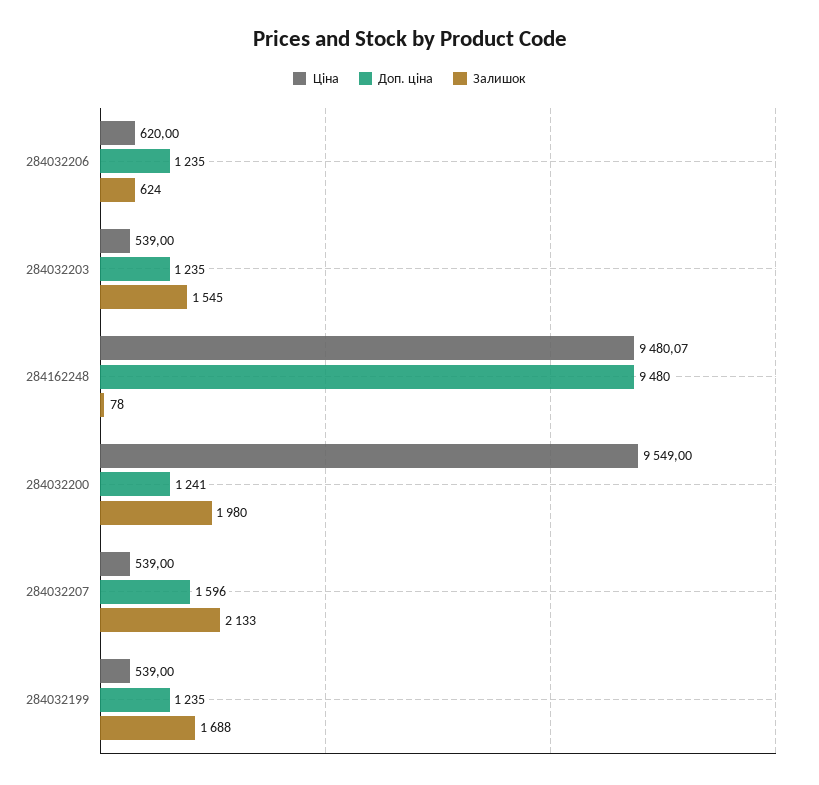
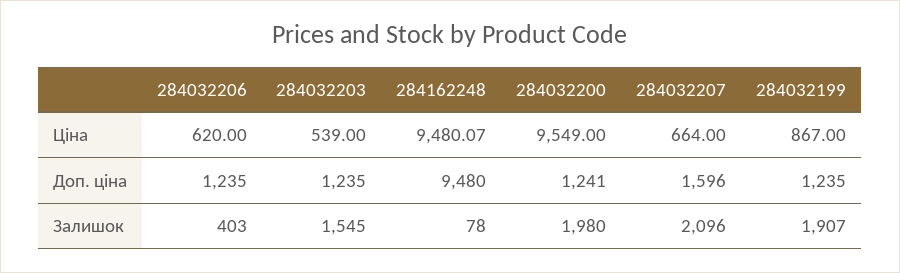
  {
    "Ціна": {
      "284032206": 620,
      "284032203": 539,
      "284162248": 9480.07,
      "284032200": 9549,
-     "284032207": 539,
+     "284032207": 664,
-     "284032199": 539
+     "284032199": 867
    },
    "Доп. ціна": {
      "284032206": 1235,
      "284032203": 1235,
      "284162248": 9480,
      "284032200": 1241,
      "284032207": 1596,
      "284032199": 1235
    },
    "Залишок": {
-     "284032206": 624,
+     "284032206": 403,
      "284032203": 1545,
      "284162248": 78,
      "284032200": 1980,
-     "284032207": 2133,
+     "284032207": 2096,
-     "284032199": 1688
+     "284032199": 1907
    }
  }

